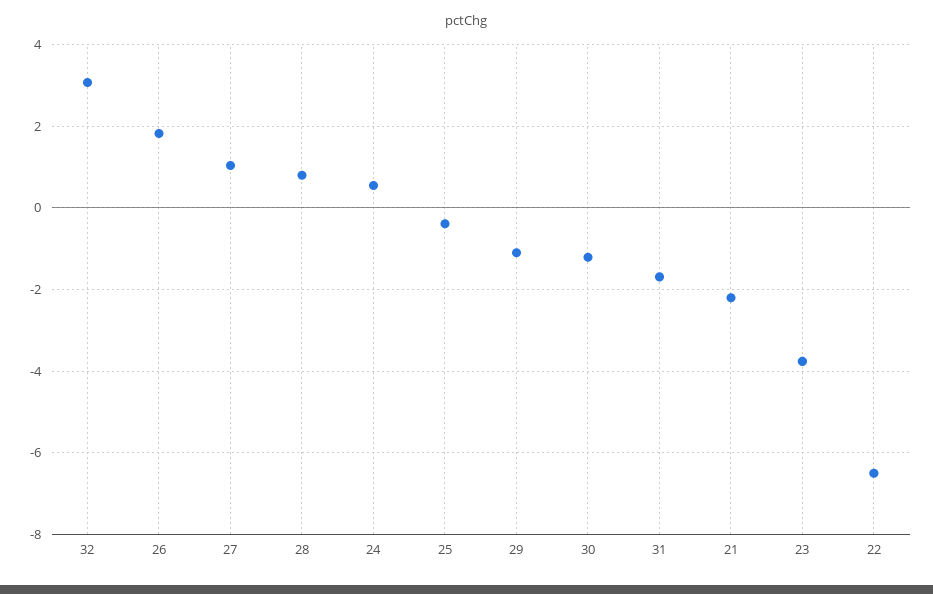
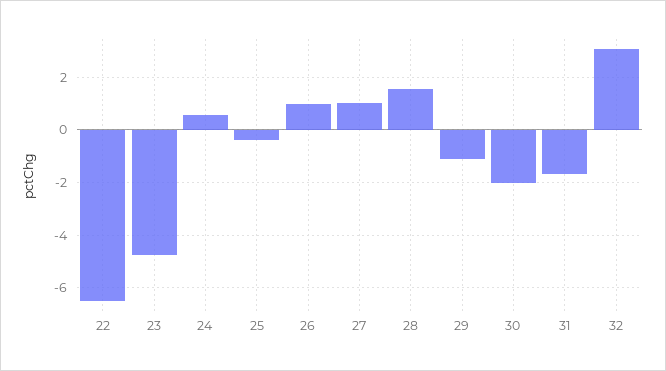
  {
    "32": 3,
-   "26": 1.8,
+   "26": 1,
    "27": 1,
-   "28": 0.8,
+   "28": 1.5,
    "24": 0.6,
    "25": -0.4,
    "29": -1.2,
-   "30": -1.2,
+   "30": -2,
    "31": -1.6,
-   "21": -2.2,
-   "23": -3.8,
+   "23": -4.75,
    "22": -6.6
  }

